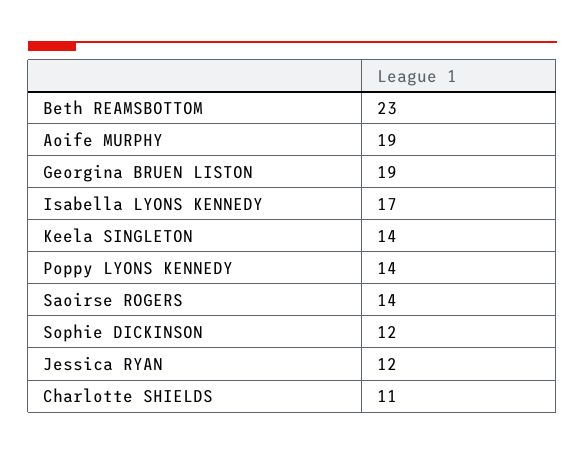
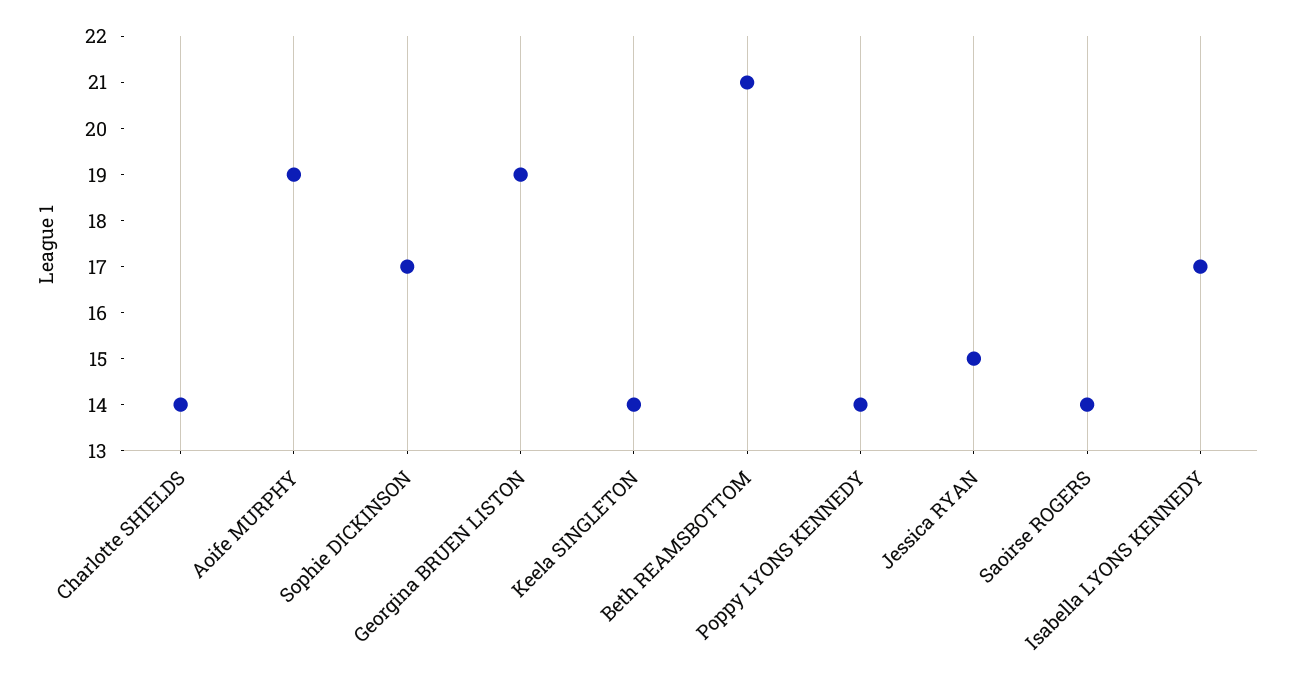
  {
-   "Beth REAMSBOTTOM": 23,
+   "Beth REAMSBOTTOM": 21,
    "Aoife MURPHY": 19,
    "Georgina BRUEN LISTON": 19,
    "Isabella LYONS KENNEDY": 17,
    "Keela SINGLETON": 14,
    "Poppy LYONS KENNEDY": 14,
    "Saoirse ROGERS": 14,
-   "Sophie DICKINSON": 12,
+   "Sophie DICKINSON": 17,
-   "Jessica RYAN": 12,
+   "Jessica RYAN": 15,
-   "Charlotte SHIELDS": 11
+   "Charlotte SHIELDS": 14
  }

